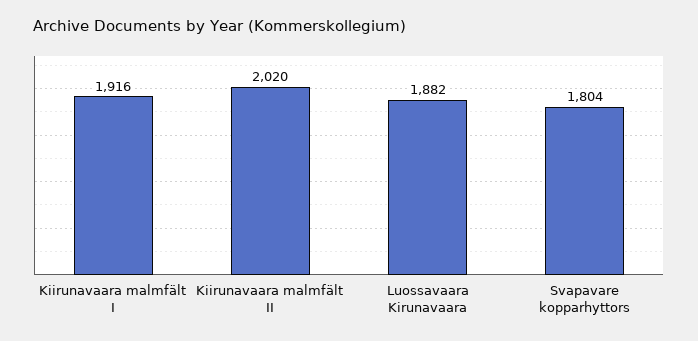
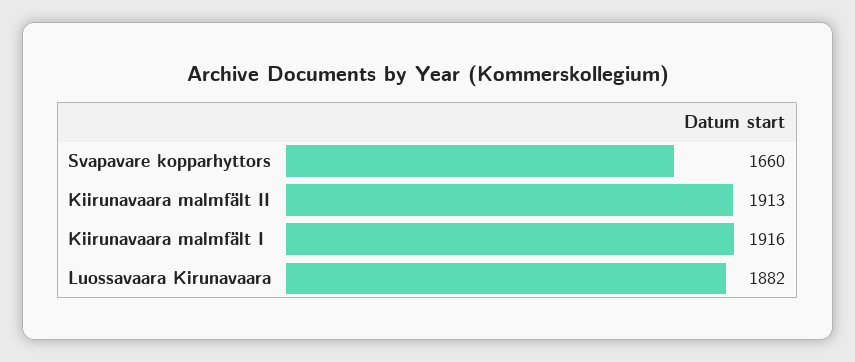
  {
    "Kiirunavaara malmfält I": 1916,
-   "Kiirunavaara malmfält II": 2020,
+   "Kiirunavaara malmfält II": 1913,
    "Luossavaara Kirunavaara": 1882,
-   "Svapavare kopparhyttors": 1804
+   "Svapavare kopparhyttors": 1660
  }

